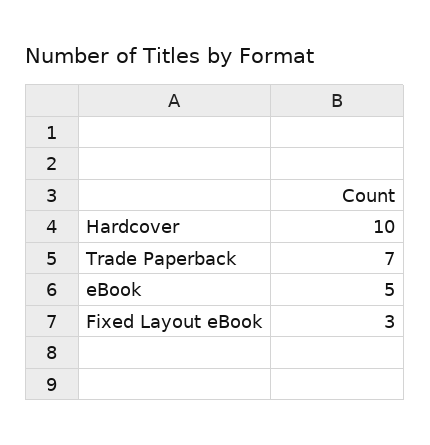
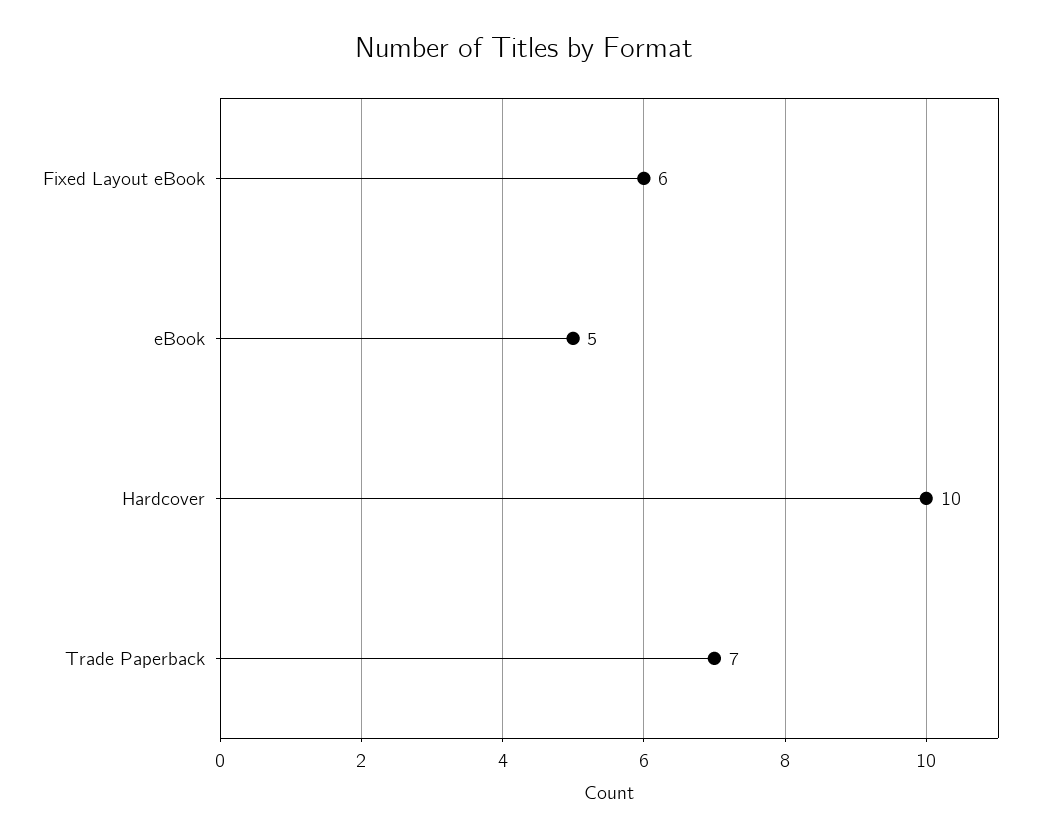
  {
    "Hardcover": 10,
    "Trade Paperback": 7,
    "eBook": 5,
-   "Fixed Layout eBook": 3
+   "Fixed Layout eBook": 6
  }

